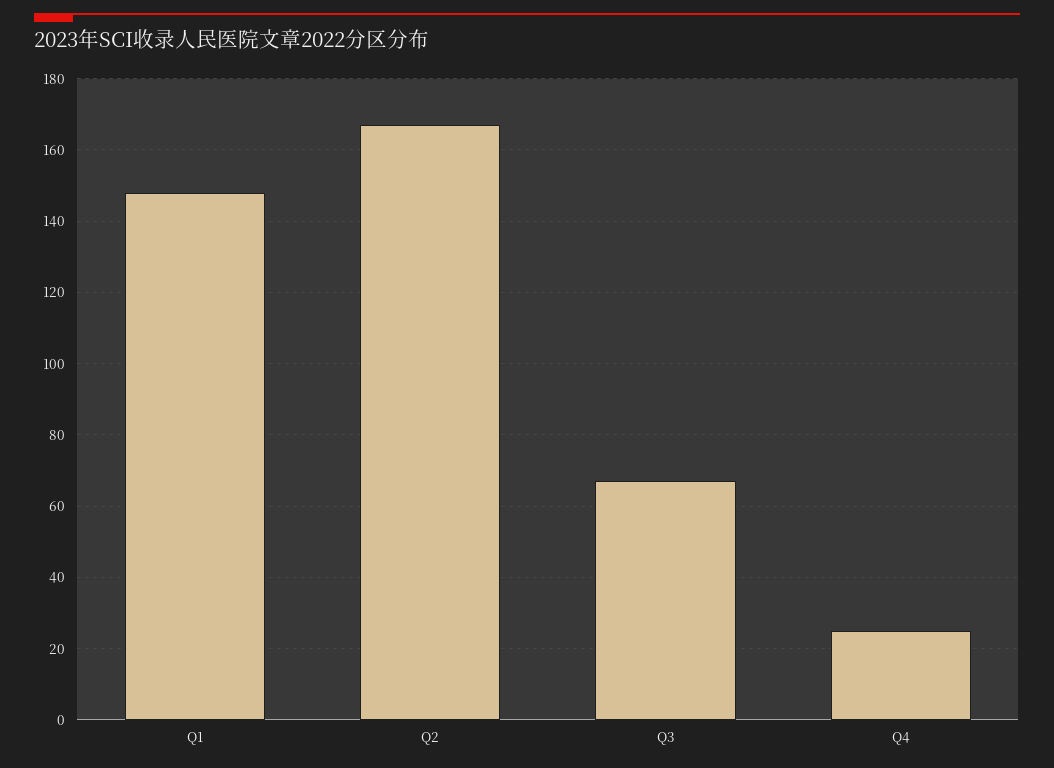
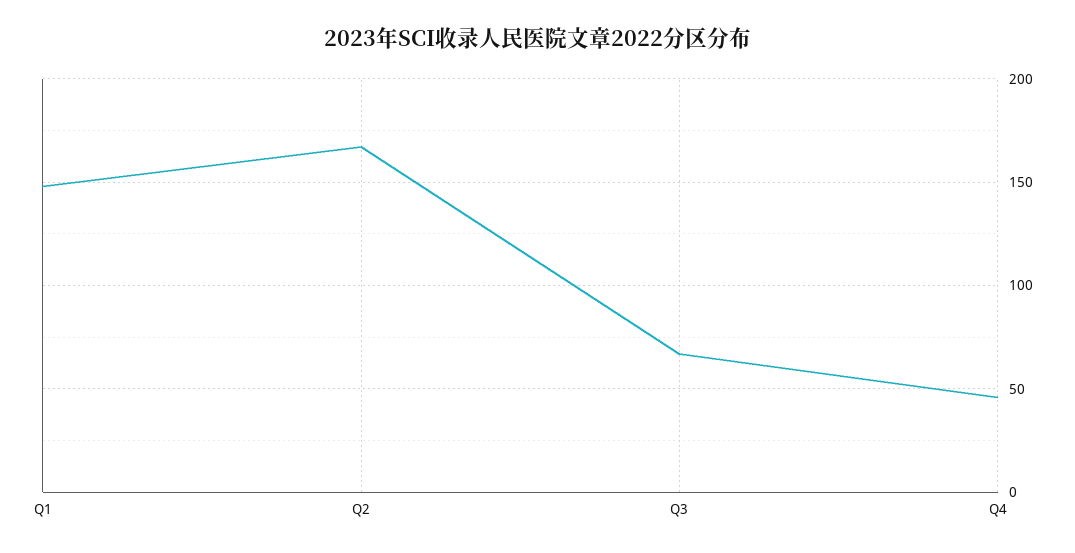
  {
    "Q1": 150,
    "Q2": 165,
    "Q3": 65,
-   "Q4": 25
+   "Q4": 45
  }

